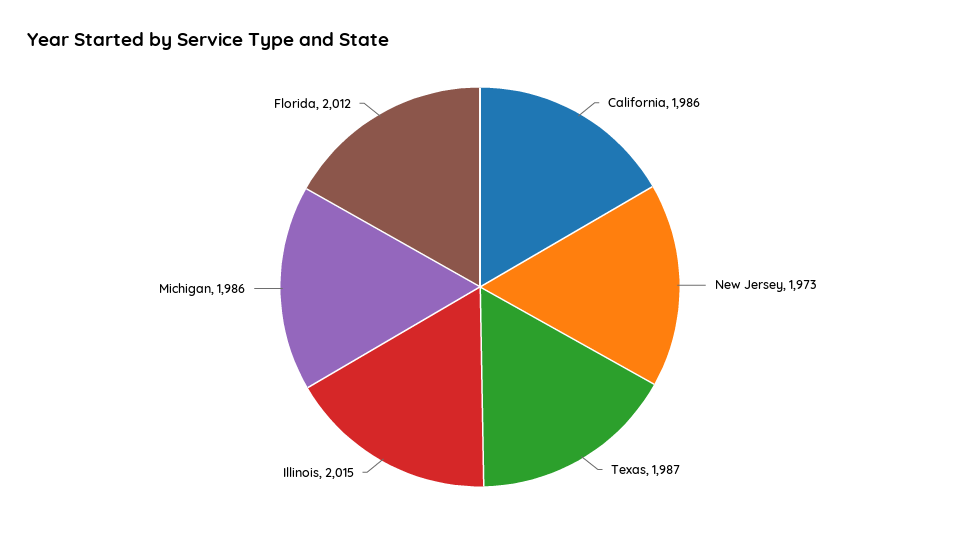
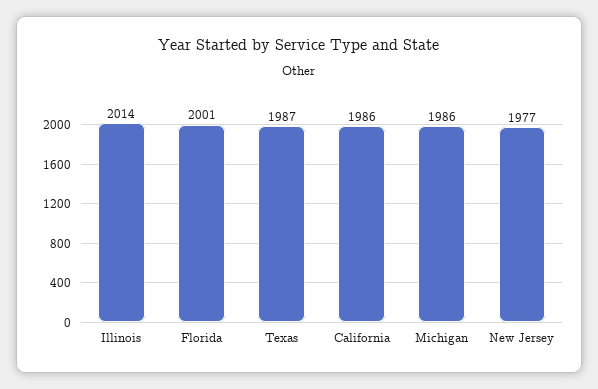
  {
    "California": 1986,
-   "New Jersey": 1973,
+   "New Jersey": 1977,
    "Texas": 1987,
-   "Illinois": 2015,
+   "Illinois": 2014,
    "Michigan": 1986,
-   "Florida": 2012
+   "Florida": 2001
  }

